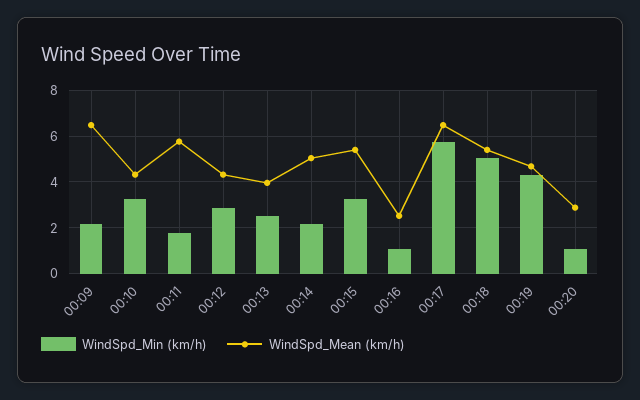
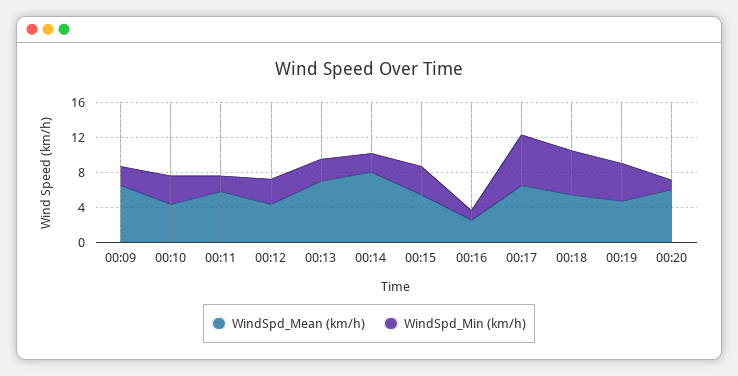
  {
    "WindSpd_Min (km/h)": {
      "00:09": 2,
      "00:10": 3,
      "00:11": 2,
      "00:12": 3,
      "00:13": 2.5,
      "00:14": 2,
      "00:15": 3,
      "00:16": 1,
      "00:17": 6,
      "00:18": 5,
      "00:19": 4.5,
      "00:20": 1
    },
    "WindSpd_Mean (km/h)": {
      "00:09": 6.5,
      "00:10": 4.5,
      "00:11": 6,
      "00:12": 4.5,
-     "00:13": 4,
+     "00:13": 7,
-     "00:14": 5,
+     "00:14": 8,
      "00:15": 5.5,
      "00:16": 2.5,
      "00:17": 6.5,
      "00:18": 5.5,
      "00:19": 4.5,
-     "00:20": 3
+     "00:20": 6
    }
  }

